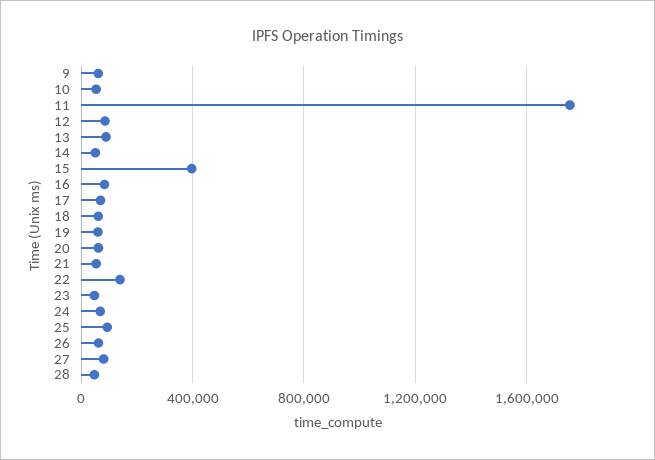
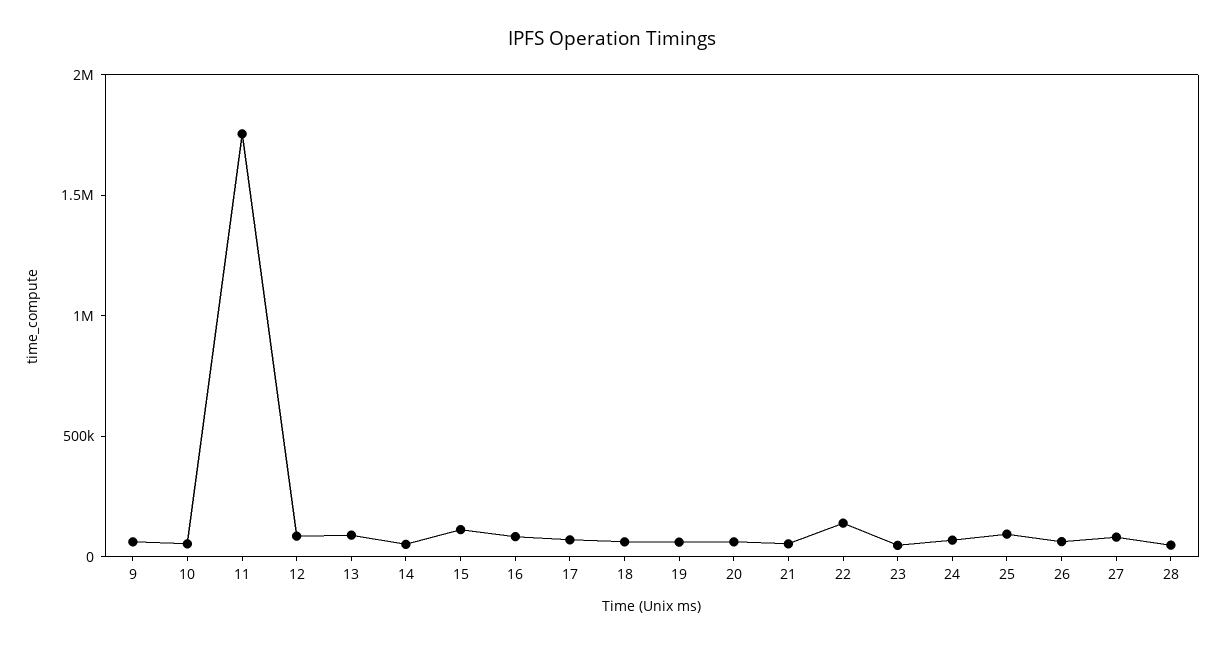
  {
    "9": 50000,
    "10": 50000,
    "11": 1750000,
    "12": 100000,
    "13": 100000,
    "14": 50000,
-   "15": 400000,
+   "15": 100000,
    "16": 100000,
    "17": 50000,
    "18": 50000,
    "19": 50000,
    "20": 50000,
    "21": 50000,
    "22": 150000,
    "23": 50000,
    "24": 50000,
    "25": 100000,
    "26": 50000,
    "27": 100000,
    "28": 50000
  }

